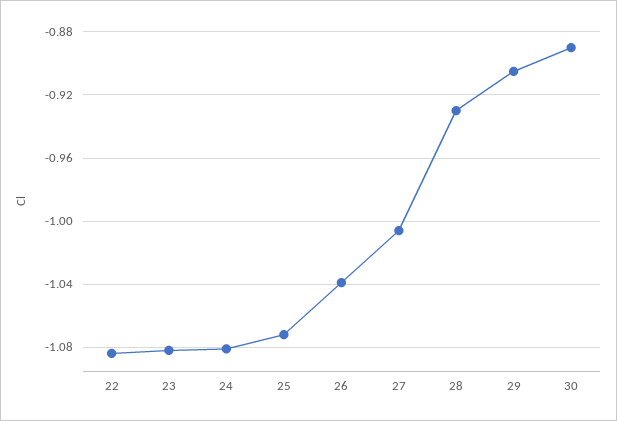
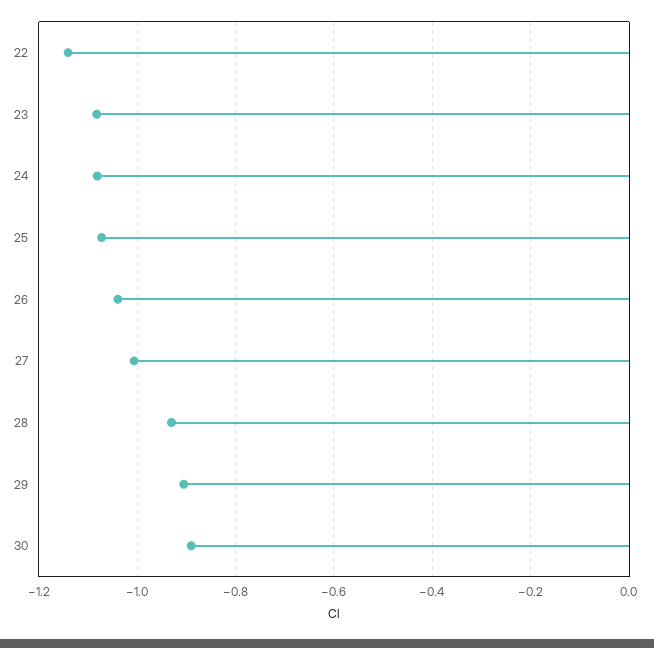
  {
-   "22": -1.085,
+   "22": -1.14,
    "23": -1.08,
    "24": -1.08,
    "25": -1.07,
    "26": -1.04,
    "27": -1.005,
    "28": -0.93,
    "29": -0.905,
    "30": -0.89
  }

